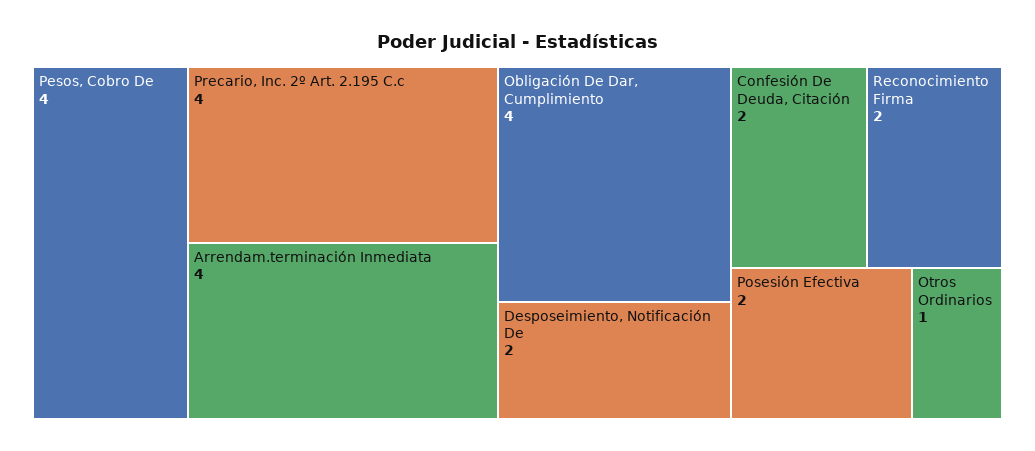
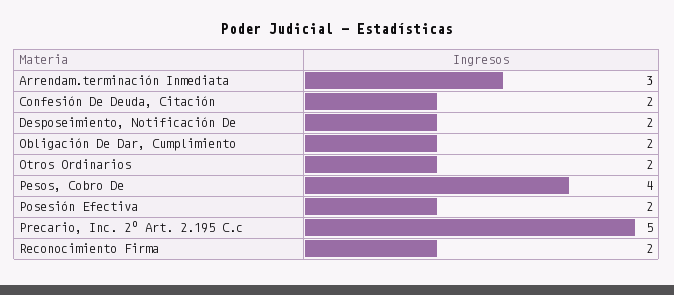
  {
    "Pesos, Cobro De": 4,
-   "Precario, Inc. 2º Art. 2.195 C.c": 4,
+   "Precario, Inc. 2º Art. 2.195 C.c": 5,
-   "Arrendam.terminación Inmediata": 4,
+   "Arrendam.terminación Inmediata": 3,
-   "Obligación De Dar, Cumplimiento": 4,
+   "Obligación De Dar, Cumplimiento": 2,
    "Desposeimiento, Notificación De": 2,
    "Confesión De Deuda, Citación": 2,
    "Reconocimiento Firma": 2,
    "Posesión Efectiva": 2,
-   "Otros Ordinarios": 1
+   "Otros Ordinarios": 2
  }

